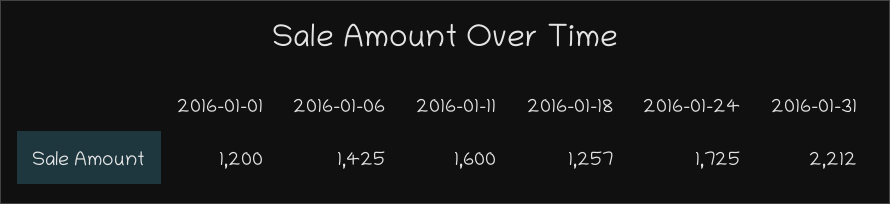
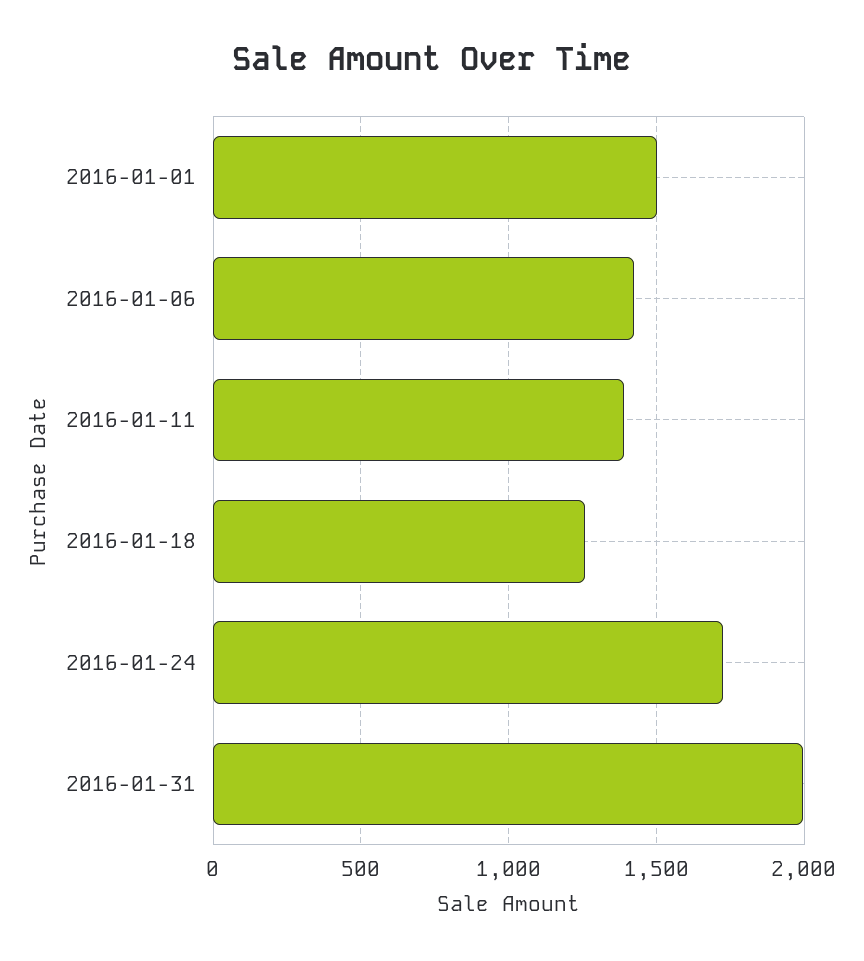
  {
-   "2016-01-01": 1200,
+   "2016-01-01": 1500,
    "2016-01-06": 1425,
-   "2016-01-11": 1600,
+   "2016-01-11": 1400,
    "2016-01-18": 1257,
    "2016-01-24": 1725,
-   "2016-01-31": 2212
+   "2016-01-31": 2000
  }

